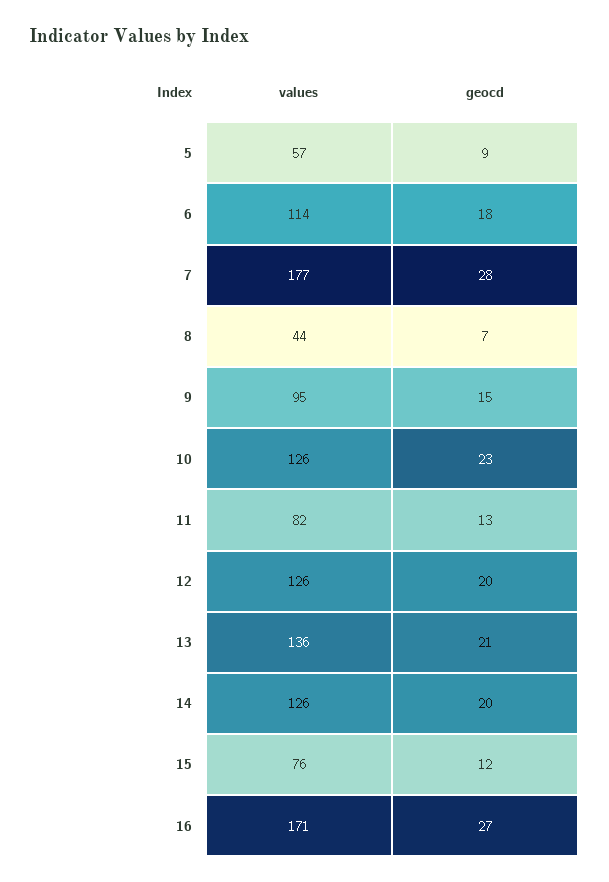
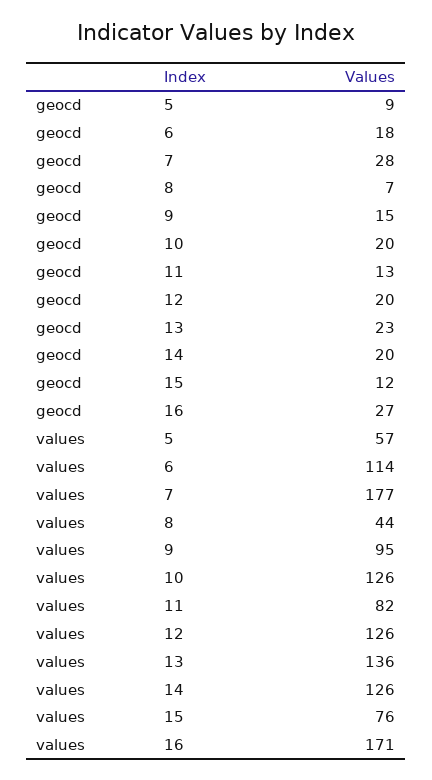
  {
    "values": {
      "5": 57,
      "6": 114,
      "7": 177,
      "8": 44,
      "9": 95,
      "10": 126,
      "11": 82,
      "12": 126,
      "13": 136,
      "14": 126,
      "15": 76,
      "16": 171
    },
    "geocd": {
      "5": 9,
      "6": 18,
      "7": 28,
      "8": 7,
      "9": 15,
-     "10": 23,
+     "10": 20,
      "11": 13,
      "12": 20,
-     "13": 21,
+     "13": 23,
      "14": 20,
      "15": 12,
      "16": 27
    }
  }

